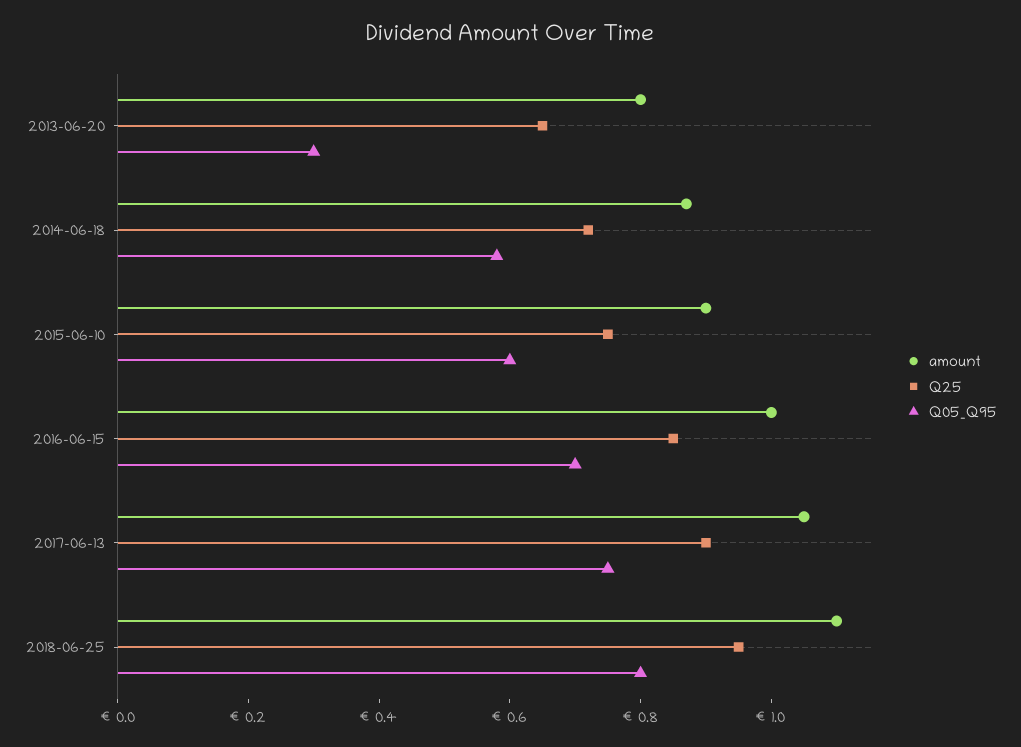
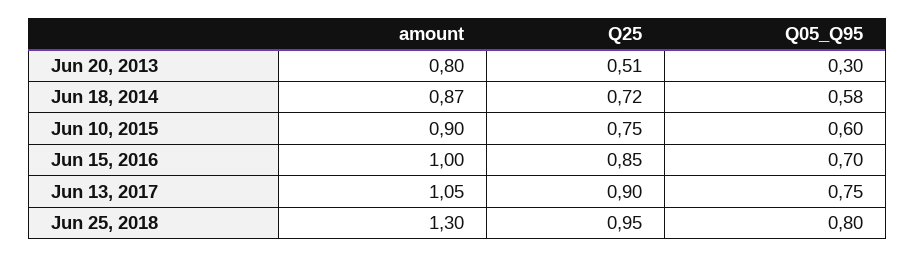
  {
    "amount": {
      "2013-06-20": 0.8,
      "2014-06-18": 0.87,
      "2015-06-10": 0.9,
      "2016-06-15": 1,
      "2017-06-13": 1.05,
-     "2018-06-25": 1.1
+     "2018-06-25": 1.3
    },
    "Q25": {
-     "2013-06-20": 0.65,
+     "2013-06-20": 0.51,
      "2014-06-18": 0.72,
      "2015-06-10": 0.75,
      "2016-06-15": 0.85,
      "2017-06-13": 0.9,
      "2018-06-25": 0.95
    },
    "Q05_Q95": {
      "2013-06-20": 0.3,
      "2014-06-18": 0.58,
      "2015-06-10": 0.6,
      "2016-06-15": 0.7,
      "2017-06-13": 0.75,
      "2018-06-25": 0.8
    }
  }

